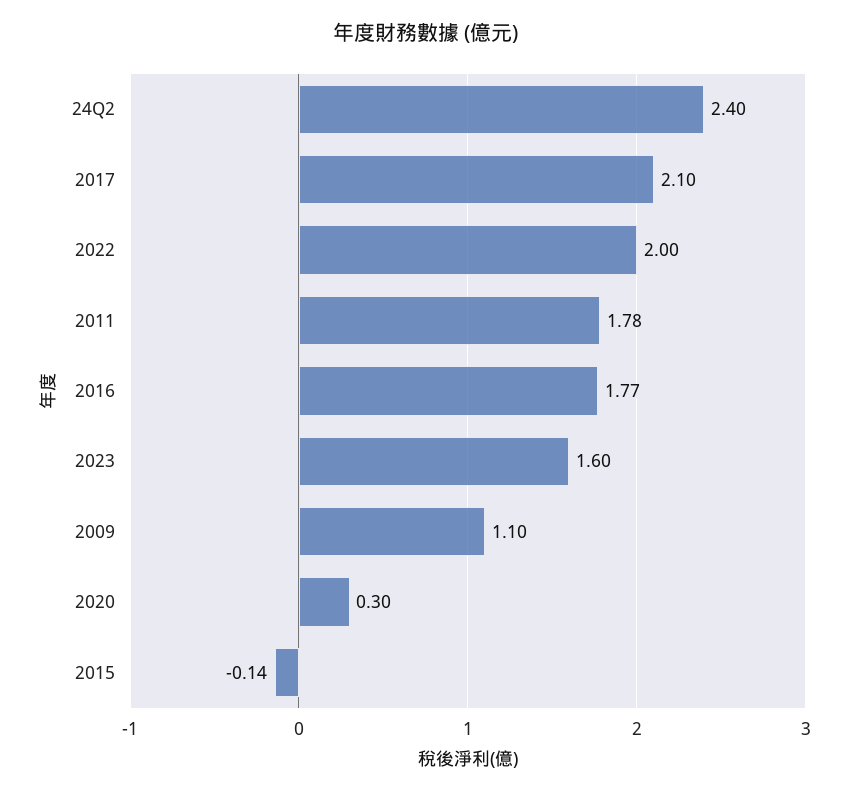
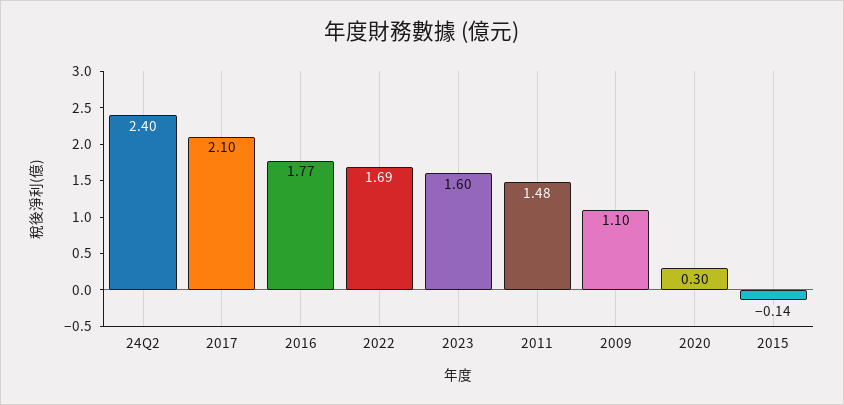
  {
    "24Q2": 2.4,
    "2017": 2.1,
-   "2022": 2,
+   "2022": 1.69,
-   "2011": 1.78,
+   "2011": 1.48,
    "2016": 1.77,
    "2023": 1.6,
    "2009": 1.1,
    "2020": 0.3,
    "2015": -0.14
  }

